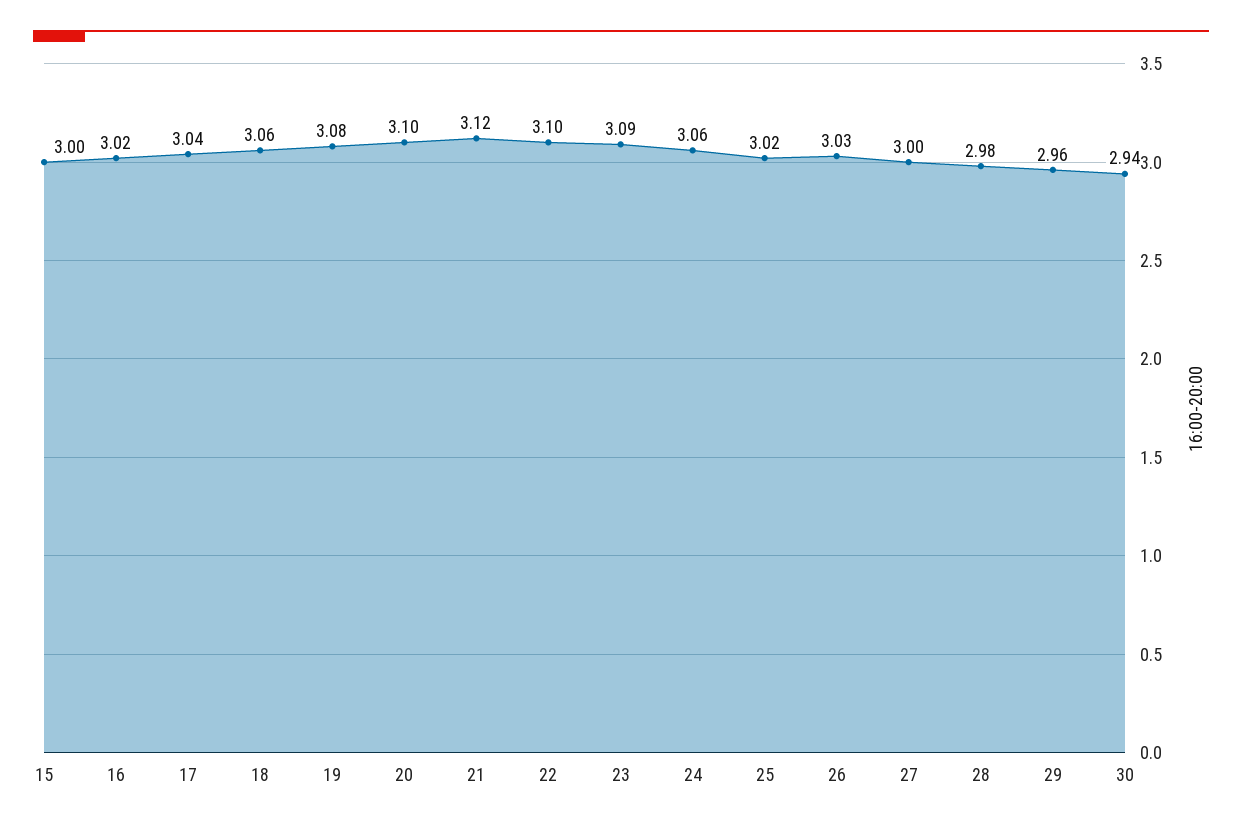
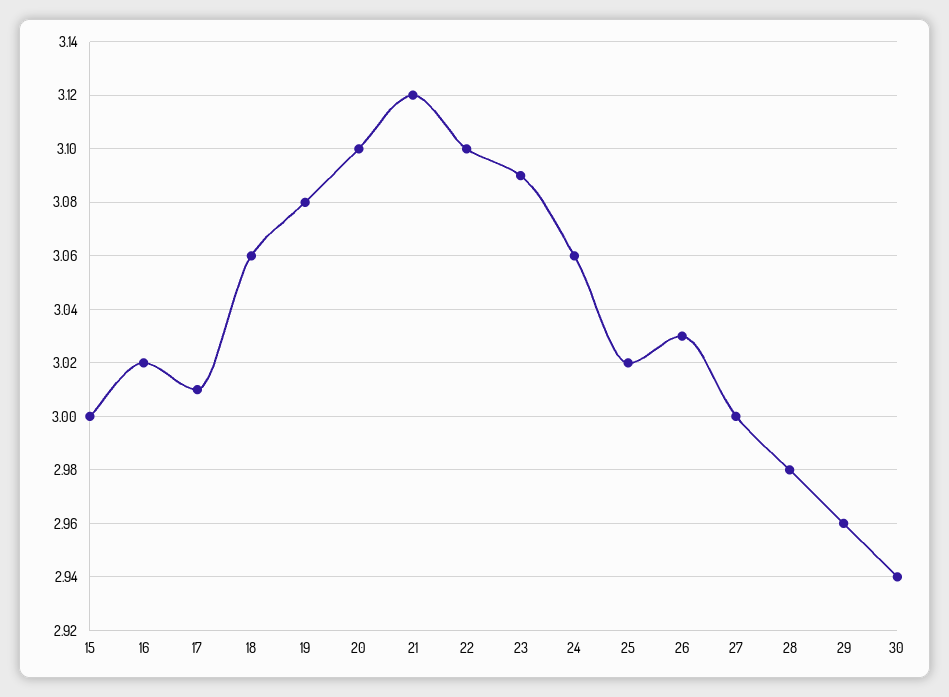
  {
    "15": 3,
    "16": 3.02,
-   "17": 3.04,
+   "17": 3.01,
    "18": 3.06,
    "19": 3.08,
    "20": 3.1,
    "21": 3.12,
    "22": 3.1,
    "23": 3.09,
    "24": 3.06,
    "25": 3.02,
    "26": 3.03,
    "27": 3,
    "28": 2.98,
    "29": 2.96,
    "30": 2.94
  }

